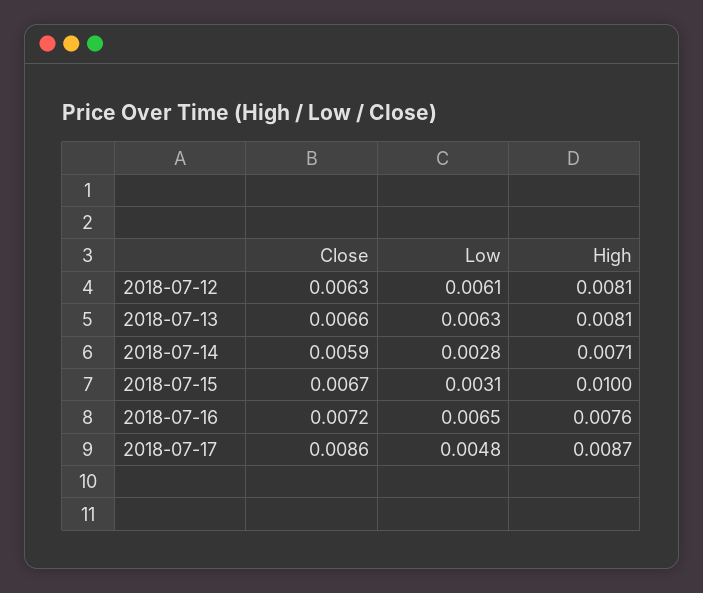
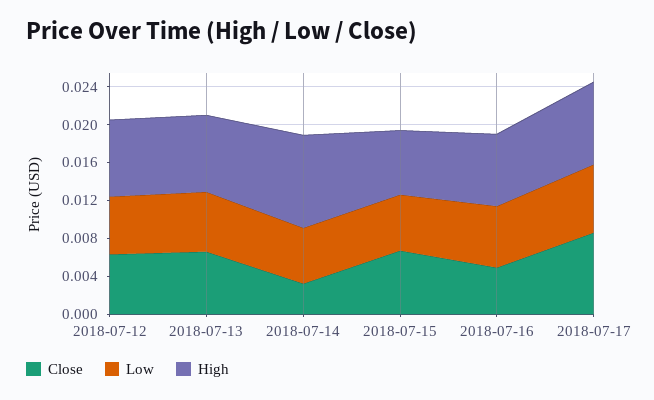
  {
    "Close": {
      "2018-07-12": 0.0063,
      "2018-07-13": 0.0066,
-     "2018-07-14": 0.0059,
+     "2018-07-14": 0.003,
      "2018-07-15": 0.0067,
-     "2018-07-16": 0.0072,
+     "2018-07-16": 0.005,
      "2018-07-17": 0.0086
    },
    "Low": {
      "2018-07-12": 0.0061,
      "2018-07-13": 0.0063,
-     "2018-07-14": 0.0028,
+     "2018-07-14": 0.006,
-     "2018-07-15": 0.0031,
+     "2018-07-15": 0.006,
      "2018-07-16": 0.0065,
-     "2018-07-17": 0.0048
+     "2018-07-17": 0.007
    },
    "High": {
      "2018-07-12": 0.0081,
      "2018-07-13": 0.0081,
-     "2018-07-14": 0.0071,
+     "2018-07-14": 0.01,
-     "2018-07-15": 0.01,
+     "2018-07-15": 0.007,
      "2018-07-16": 0.0076,
      "2018-07-17": 0.0087
    }
  }

